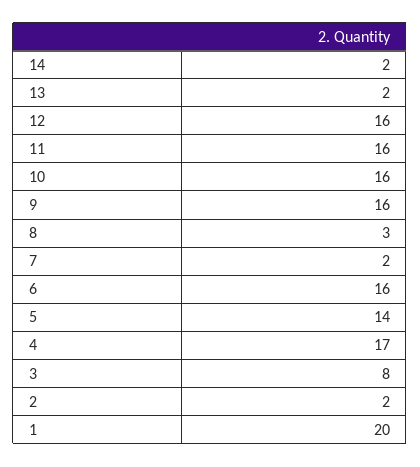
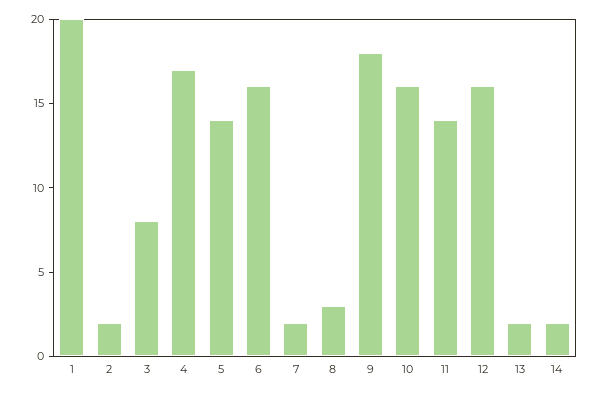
  {
    "14": 2,
    "13": 2,
    "12": 16,
-   "11": 16,
+   "11": 14,
    "10": 16,
-   "9": 16,
+   "9": 18,
    "8": 3,
    "7": 2,
    "6": 16,
    "5": 14,
    "4": 17,
    "3": 8,
    "2": 2,
    "1": 20
  }

